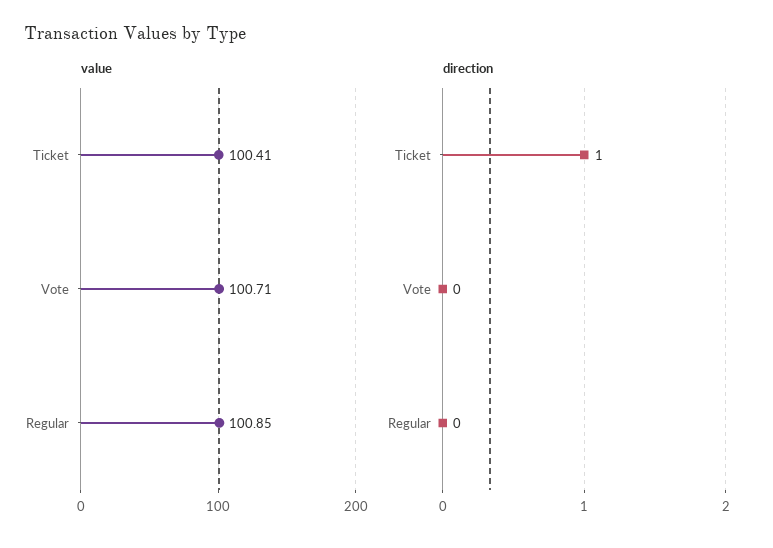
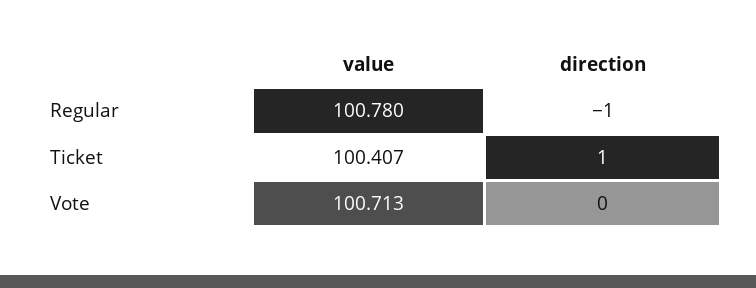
  {
    "value": {
      "Ticket": 100.407,
      "Vote": 100.713,
-     "Regular": 100.85
+     "Regular": 100.78
    },
    "direction": {
      "Ticket": 1,
      "Vote": 0,
-     "Regular": 0
+     "Regular": -1
    }
  }

